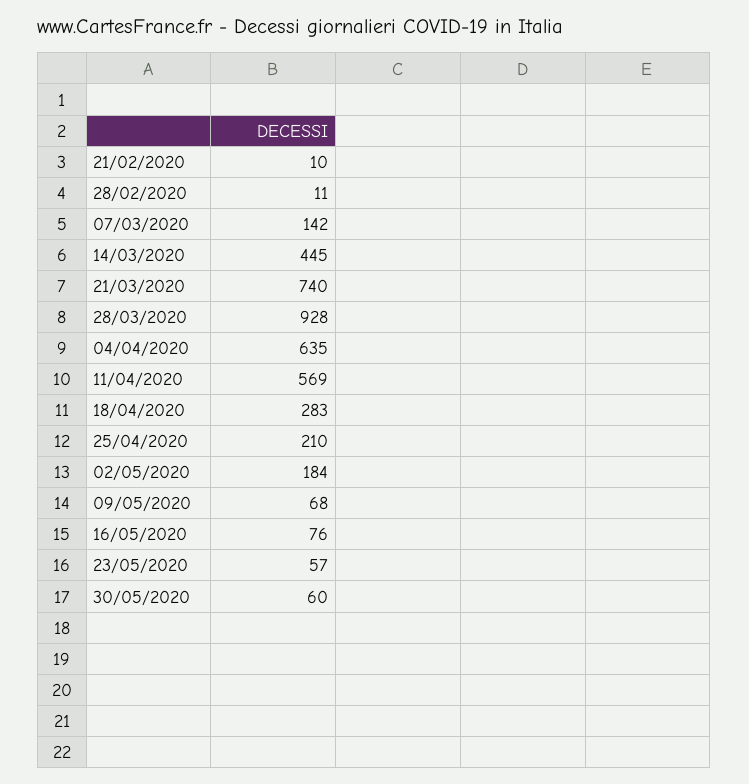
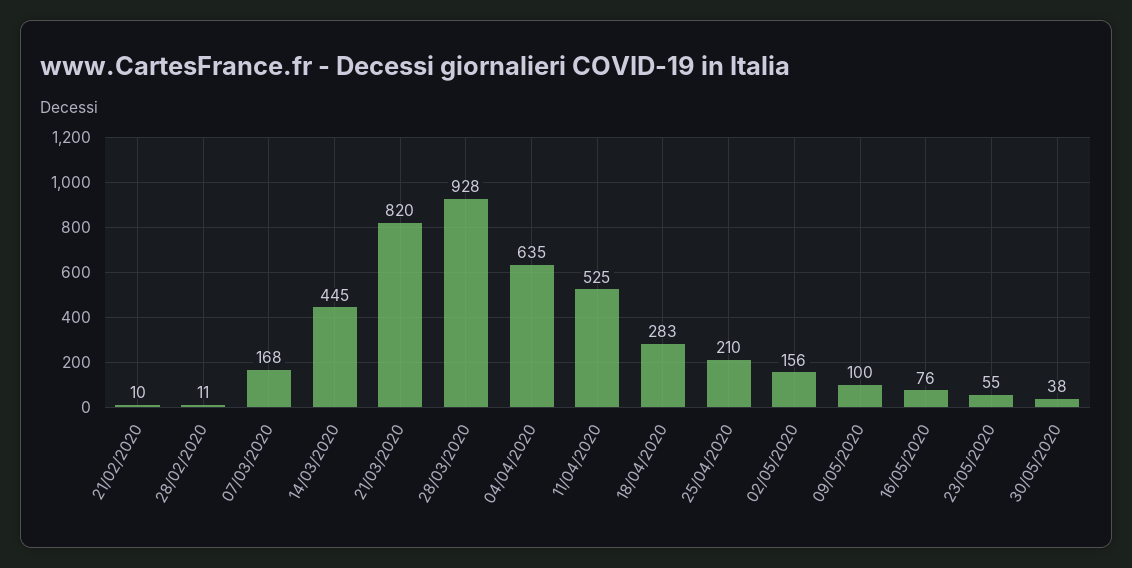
  {
    "21/02/2020": 10,
    "28/02/2020": 11,
-   "07/03/2020": 142,
+   "07/03/2020": 168,
    "14/03/2020": 445,
-   "21/03/2020": 740,
+   "21/03/2020": 820,
    "28/03/2020": 928,
    "04/04/2020": 635,
-   "11/04/2020": 569,
+   "11/04/2020": 525,
    "18/04/2020": 283,
    "25/04/2020": 210,
-   "02/05/2020": 184,
+   "02/05/2020": 156,
-   "09/05/2020": 68,
+   "09/05/2020": 100,
    "16/05/2020": 76,
-   "23/05/2020": 57,
+   "23/05/2020": 55,
-   "30/05/2020": 60
+   "30/05/2020": 38
  }

